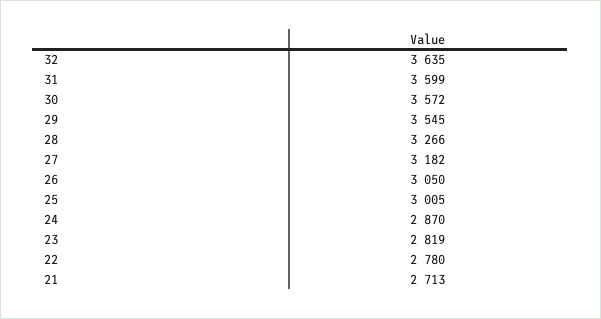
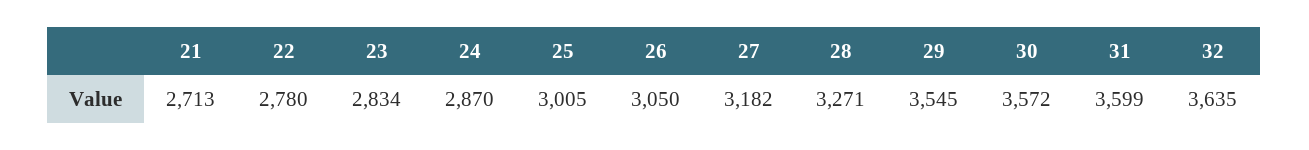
  {
    "32": 3635,
    "31": 3599,
    "30": 3572,
    "29": 3545,
-   "28": 3266,
+   "28": 3271,
    "27": 3182,
    "26": 3050,
    "25": 3005,
    "24": 2870,
-   "23": 2819,
+   "23": 2834,
    "22": 2780,
    "21": 2713
  }

